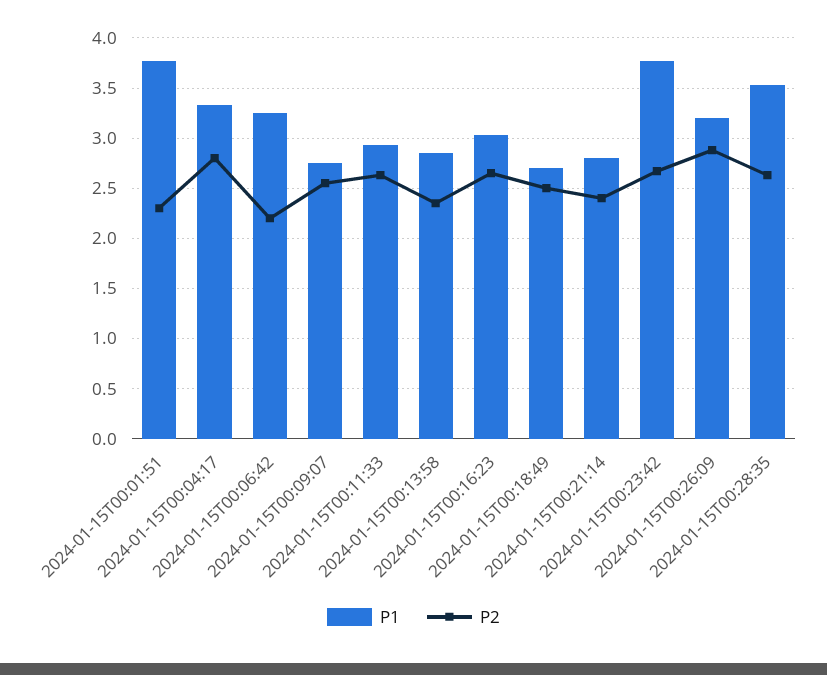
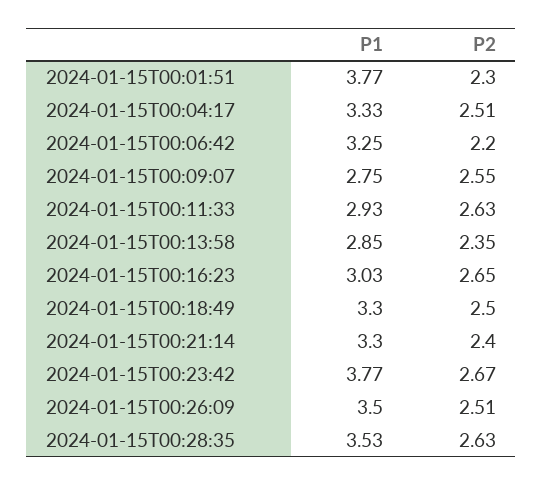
  {
    "P1": {
      "2024-01-15T00:01:51": 3.77,
      "2024-01-15T00:04:17": 3.33,
      "2024-01-15T00:06:42": 3.25,
      "2024-01-15T00:09:07": 2.75,
      "2024-01-15T00:11:33": 2.93,
      "2024-01-15T00:13:58": 2.85,
      "2024-01-15T00:16:23": 3.03,
-     "2024-01-15T00:18:49": 2.7,
+     "2024-01-15T00:18:49": 3.3,
-     "2024-01-15T00:21:14": 2.8,
+     "2024-01-15T00:21:14": 3.3,
      "2024-01-15T00:23:42": 3.77,
-     "2024-01-15T00:26:09": 3.2,
+     "2024-01-15T00:26:09": 3.5,
      "2024-01-15T00:28:35": 3.53
    },
    "P2": {
      "2024-01-15T00:01:51": 2.3,
-     "2024-01-15T00:04:17": 2.8,
+     "2024-01-15T00:04:17": 2.51,
      "2024-01-15T00:06:42": 2.2,
      "2024-01-15T00:09:07": 2.55,
      "2024-01-15T00:11:33": 2.63,
      "2024-01-15T00:13:58": 2.35,
      "2024-01-15T00:16:23": 2.65,
      "2024-01-15T00:18:49": 2.5,
      "2024-01-15T00:21:14": 2.4,
      "2024-01-15T00:23:42": 2.67,
-     "2024-01-15T00:26:09": 2.9,
+     "2024-01-15T00:26:09": 2.51,
      "2024-01-15T00:28:35": 2.63
    }
  }

